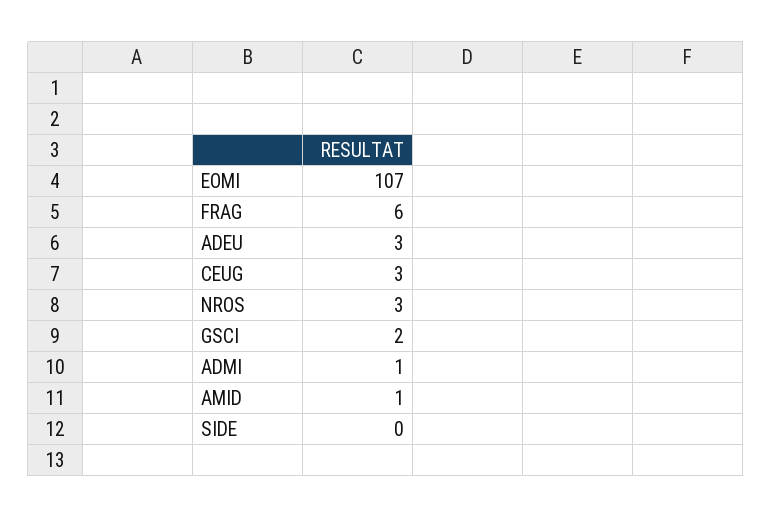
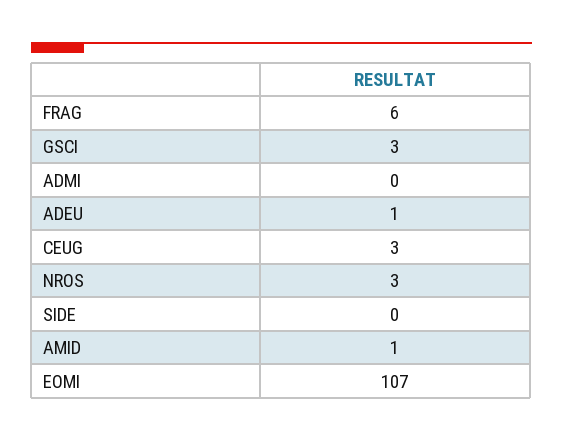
  {
    "EOMI": 107,
    "FRAG": 6,
-   "ADEU": 3,
+   "ADEU": 1,
    "CEUG": 3,
    "NROS": 3,
-   "GSCI": 2,
+   "GSCI": 3,
-   "ADMI": 1,
+   "ADMI": 0,
    "AMID": 1,
    "SIDE": 0
  }

